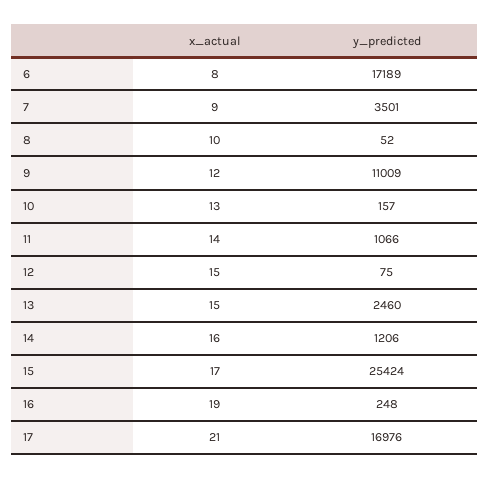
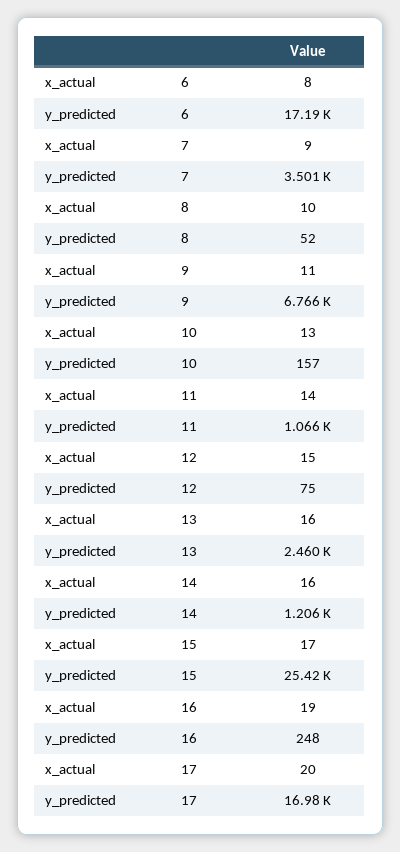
  {
    "x_actual": {
      "6": 8,
      "7": 9,
      "8": 10,
-     "9": 12,
+     "9": 11,
      "10": 13,
      "11": 14,
      "12": 15,
-     "13": 15,
+     "13": 16,
      "14": 16,
      "15": 17,
      "16": 19,
-     "17": 21
+     "17": 20
    },
    "y_predicted": {
      "6": 17189,
      "7": 3501,
      "8": 52,
-     "9": 11009,
+     "9": 6766,
      "10": 157,
      "11": 1066,
      "12": 75,
      "13": 2460,
      "14": 1206,
      "15": 25424,
      "16": 248,
      "17": 16976
    }
  }

